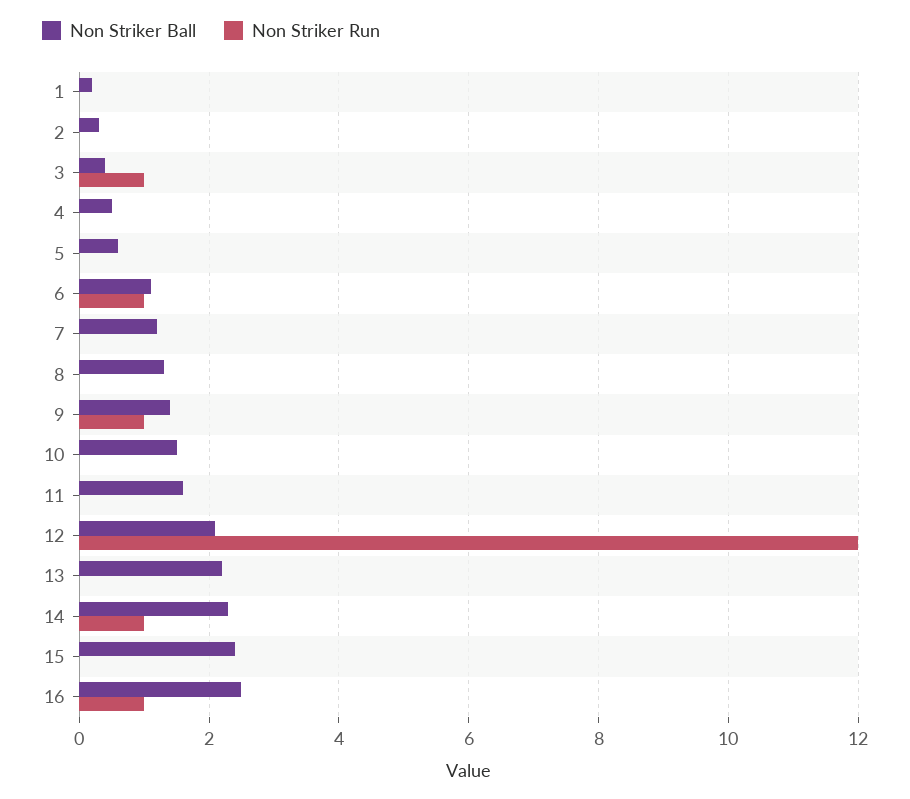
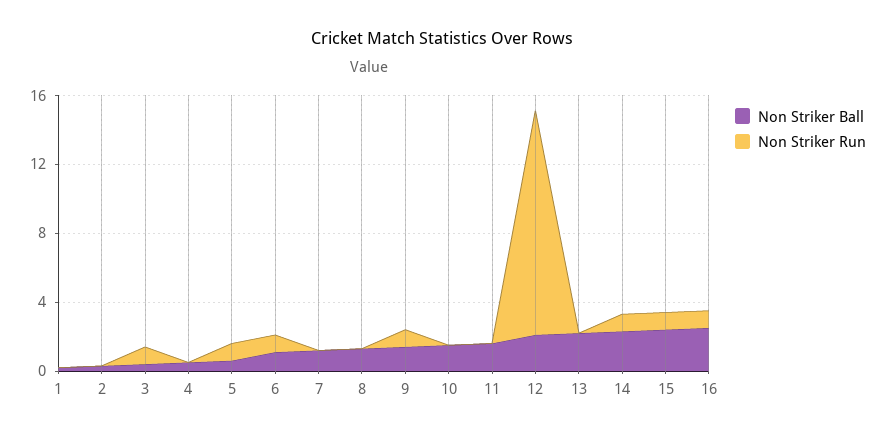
  {
    "Non Striker Ball": {
      "1": 0,
      "2": 0.5,
      "3": 0.5,
      "4": 0.5,
      "5": 0.5,
      "6": 1,
      "7": 1,
      "8": 1.5,
      "9": 1.5,
      "10": 1.5,
      "11": 1.5,
      "12": 2,
      "13": 2,
      "14": 2.5,
      "15": 2.5,
      "16": 2.5
    },
    "Non Striker Run": {
      "1": 0,
      "2": 0,
      "3": 1,
      "4": 0,
-     "5": 0,
+     "5": 1,
      "6": 1,
      "7": 0,
      "8": 0,
      "9": 1,
      "10": 0,
      "11": 0,
-     "12": 12,
+     "12": 13,
      "13": 0,
      "14": 1,
-     "15": 0,
+     "15": 1,
      "16": 1
    }
  }

